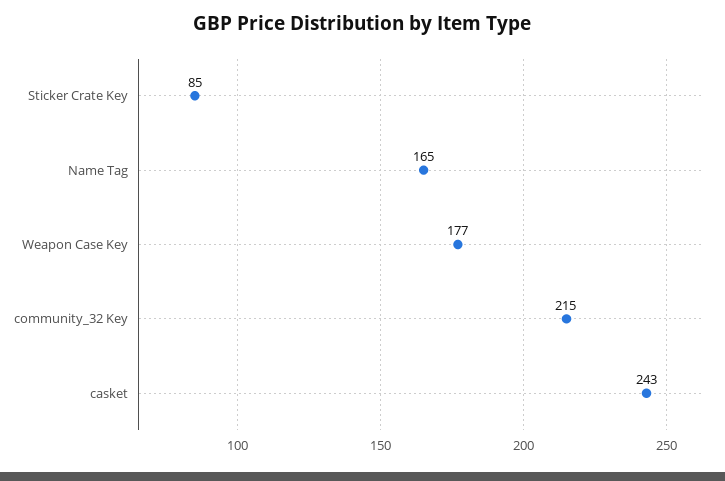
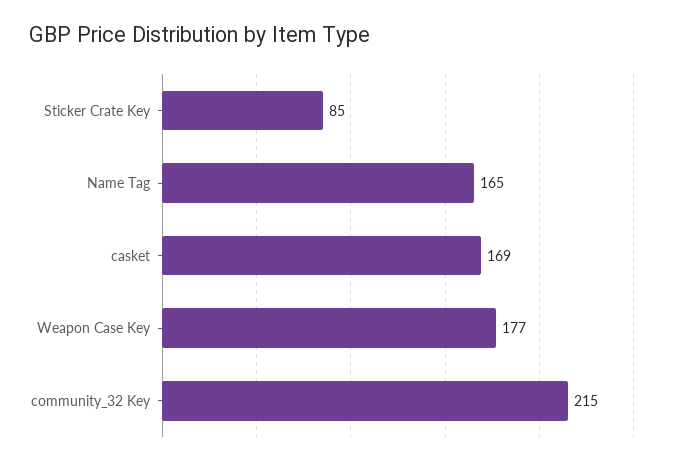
  {
    "Sticker Crate Key": 85,
    "Name Tag": 165,
    "Weapon Case Key": 177,
    "community_32 Key": 215,
-   "casket": 243
+   "casket": 169
  }

